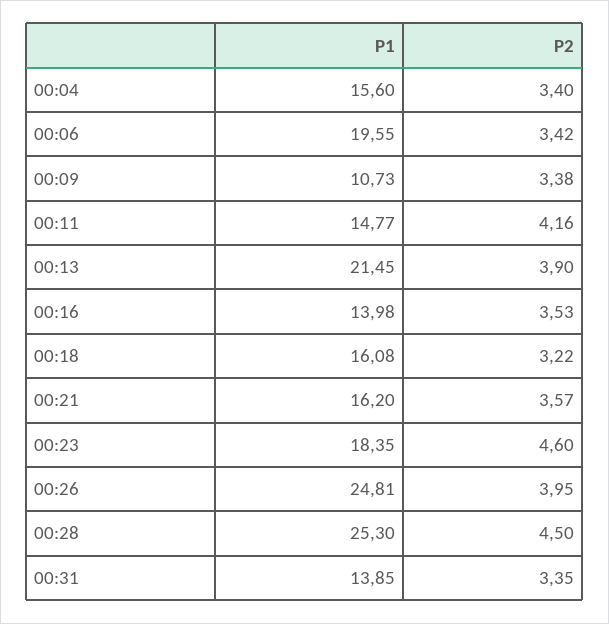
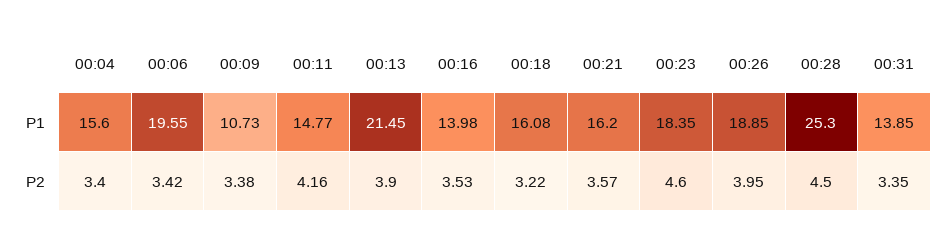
  {
    "P1": {
      "00:04": 15.6,
      "00:06": 19.55,
      "00:09": 10.73,
      "00:11": 14.77,
      "00:13": 21.45,
      "00:16": 13.98,
      "00:18": 16.08,
      "00:21": 16.2,
      "00:23": 18.35,
-     "00:26": 24.81,
+     "00:26": 18.85,
      "00:28": 25.3,
      "00:31": 13.85
    },
    "P2": {
      "00:04": 3.4,
      "00:06": 3.42,
      "00:09": 3.38,
      "00:11": 4.16,
      "00:13": 3.9,
      "00:16": 3.53,
      "00:18": 3.22,
      "00:21": 3.57,
      "00:23": 4.6,
      "00:26": 3.95,
      "00:28": 4.5,
      "00:31": 3.35
    }
  }

